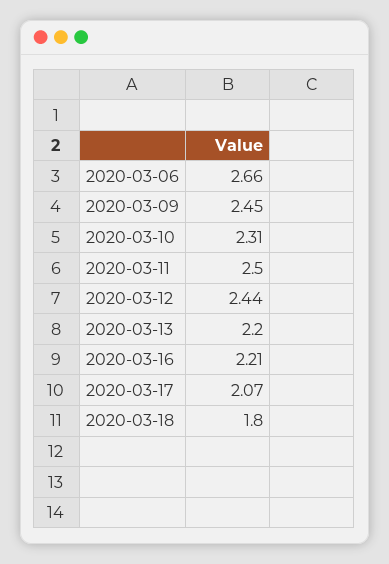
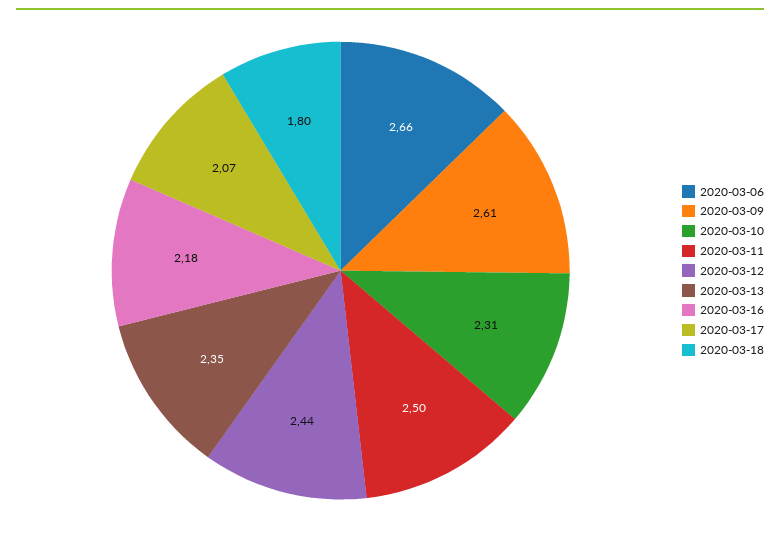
  {
    "2020-03-06": 2.66,
-   "2020-03-09": 2.45,
+   "2020-03-09": 2.61,
    "2020-03-10": 2.31,
    "2020-03-11": 2.5,
    "2020-03-12": 2.44,
-   "2020-03-13": 2.2,
+   "2020-03-13": 2.35,
-   "2020-03-16": 2.21,
+   "2020-03-16": 2.18,
    "2020-03-17": 2.07,
    "2020-03-18": 1.8
  }

